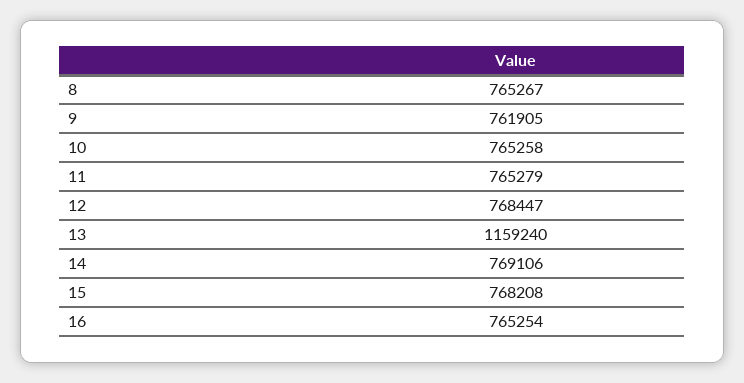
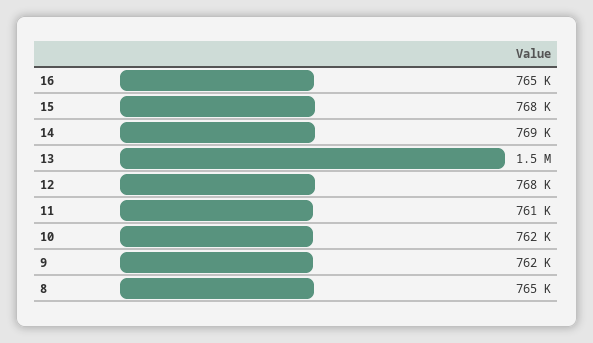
  {
    "8": 765267,
    "9": 761905,
-   "10": 765258,
+   "10": 762000,
-   "11": 765279,
+   "11": 761000,
    "12": 768447,
-   "13": 1159240,
+   "13": 1500000,
    "14": 769106,
    "15": 768208,
    "16": 765254
  }

